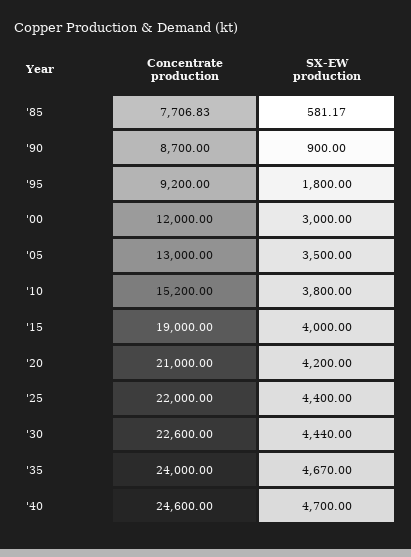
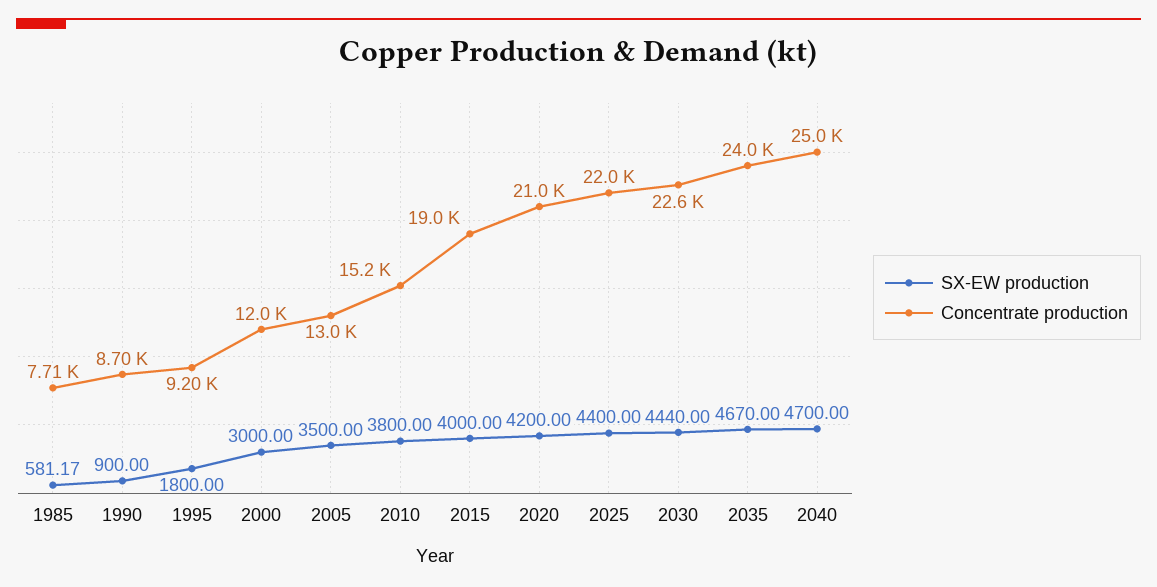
  {
    "Concentrate production": {
      "'85": 7706.83,
      "'90": 8700,
      "'95": 9200,
      "'00": 12000,
      "'05": 13000,
      "'10": 15200,
      "'15": 19000,
      "'20": 21000,
      "'25": 22000,
      "'30": 22600,
      "'35": 24000,
-     "'40": 24600
+     "'40": 25000
    },
    "SX-EW production": {
      "'85": 581.17,
      "'90": 900,
      "'95": 1800,
      "'00": 3000,
      "'05": 3500,
      "'10": 3800,
      "'15": 4000,
      "'20": 4200,
      "'25": 4400,
      "'30": 4440,
      "'35": 4670,
      "'40": 4700
    }
  }

